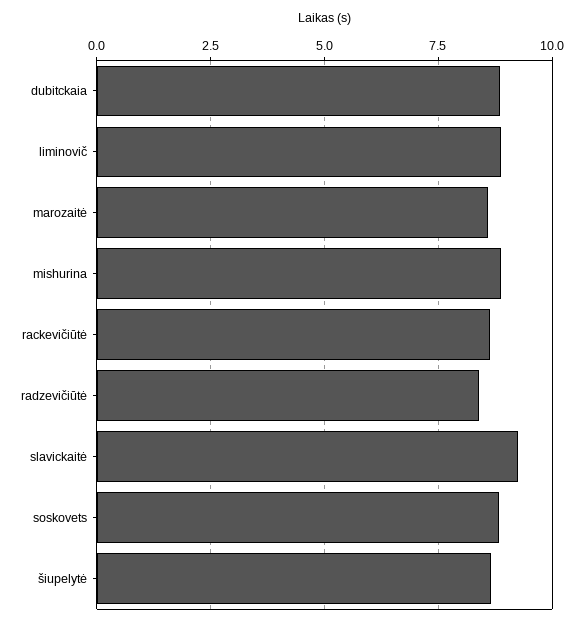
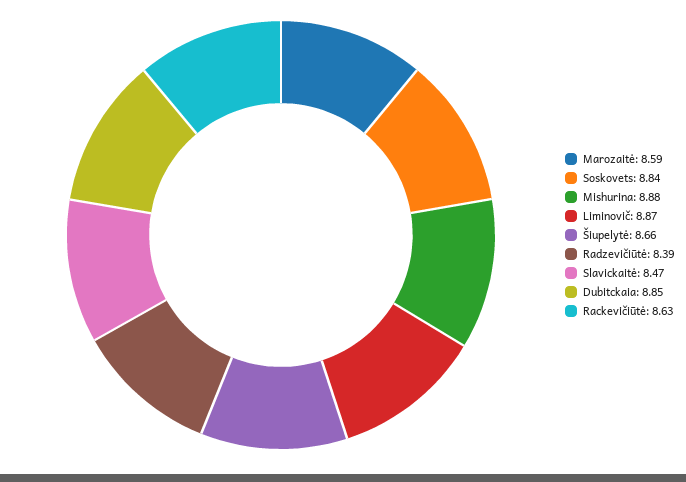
  {
    "dubitckaia": 8.85,
    "liminovič": 8.87,
    "marozaitė": 8.59,
    "mishurina": 8.88,
    "rackevičiūtė": 8.63,
    "radzevičiūtė": 8.39,
-   "slavickaitė": 9.25,
+   "slavickaitė": 8.47,
    "soskovets": 8.84,
    "šiupelytė": 8.66
  }

